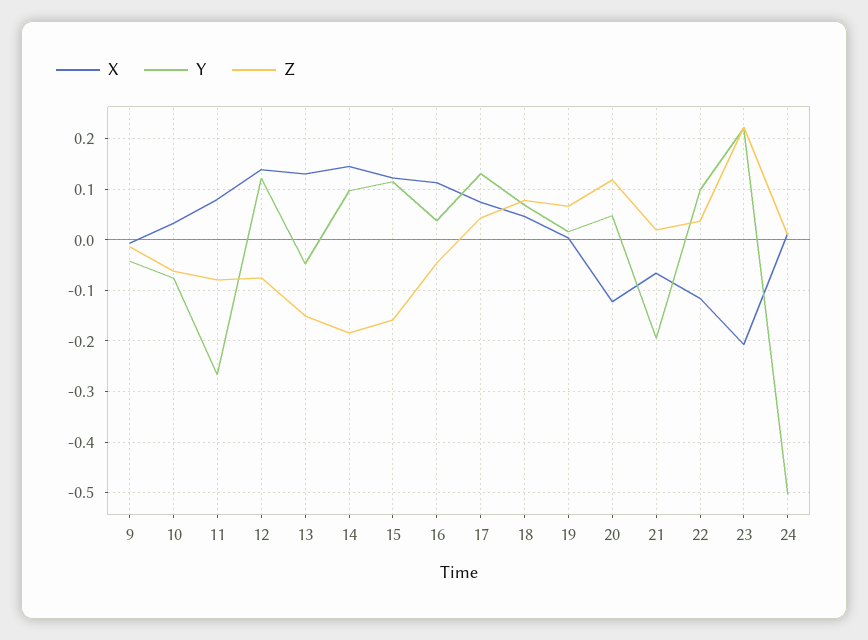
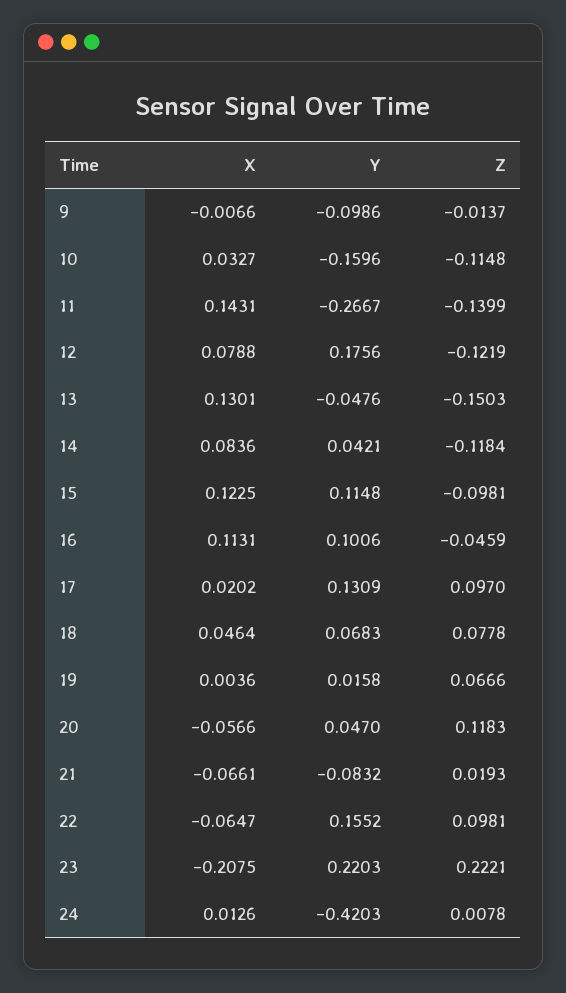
  {
    "X": {
      "9": -0.0066,
      "10": 0.0327,
-     "11": 0.08,
+     "11": 0.1431,
-     "12": 0.14,
+     "12": 0.0788,
      "13": 0.1301,
-     "14": 0.14,
+     "14": 0.0836,
      "15": 0.1225,
      "16": 0.1131,
-     "17": 0.08,
+     "17": 0.0202,
      "18": 0.0464,
      "19": 0.0036,
-     "20": -0.12,
+     "20": -0.0566,
      "21": -0.0661,
-     "22": -0.12,
+     "22": -0.0647,
      "23": -0.2075,
      "24": 0.0126
    },
    "Y": {
-     "9": -0.04,
+     "9": -0.0986,
-     "10": -0.08,
+     "10": -0.1596,
      "11": -0.2667,
-     "12": 0.12,
+     "12": 0.1756,
      "13": -0.0476,
-     "14": 0.1,
+     "14": 0.0421,
      "15": 0.1148,
-     "16": 0.04,
+     "16": 0.1006,
      "17": 0.1309,
      "18": 0.0683,
      "19": 0.0158,
      "20": 0.047,
-     "21": -0.2,
+     "21": -0.0832,
-     "22": 0.1,
+     "22": 0.1552,
      "23": 0.2203,
-     "24": -0.5
+     "24": -0.4203
    },
    "Z": {
      "9": -0.0137,
-     "10": -0.06,
+     "10": -0.1148,
-     "11": -0.08,
+     "11": -0.1399,
-     "12": -0.08,
+     "12": -0.1219,
      "13": -0.1503,
-     "14": -0.18,
+     "14": -0.1184,
-     "15": -0.16,
+     "15": -0.0981,
      "16": -0.0459,
-     "17": 0.04,
+     "17": 0.097,
      "18": 0.0778,
      "19": 0.0666,
      "20": 0.1183,
      "21": 0.0193,
-     "22": 0.04,
+     "22": 0.0981,
      "23": 0.2221,
      "24": 0.0078
    }
  }

